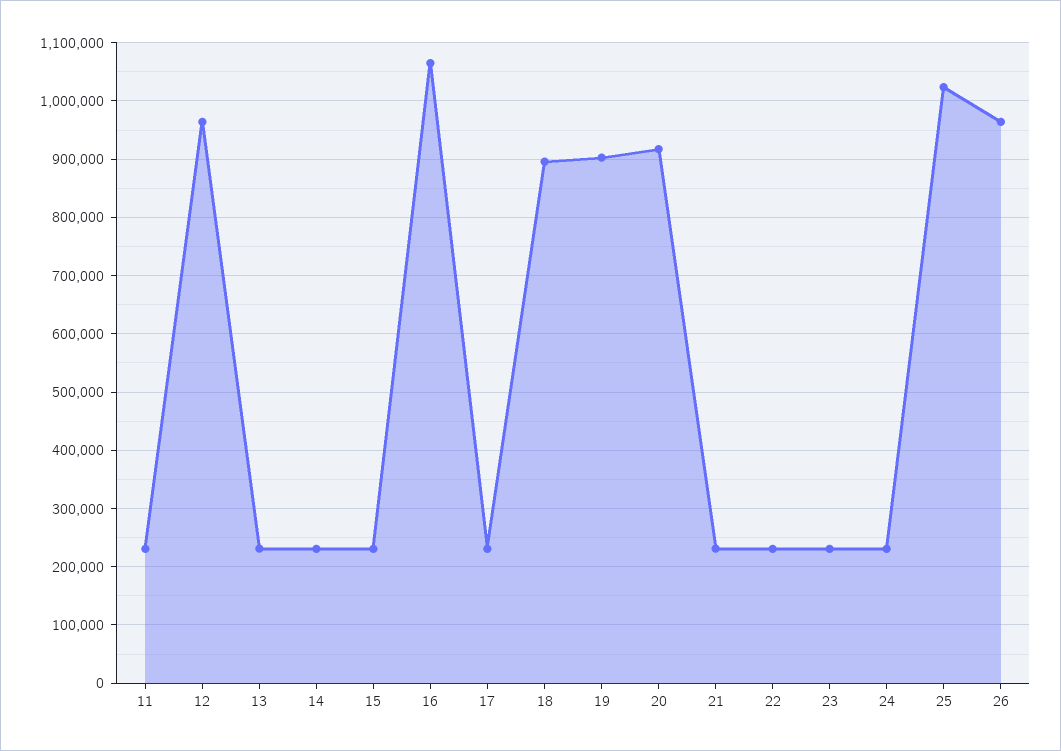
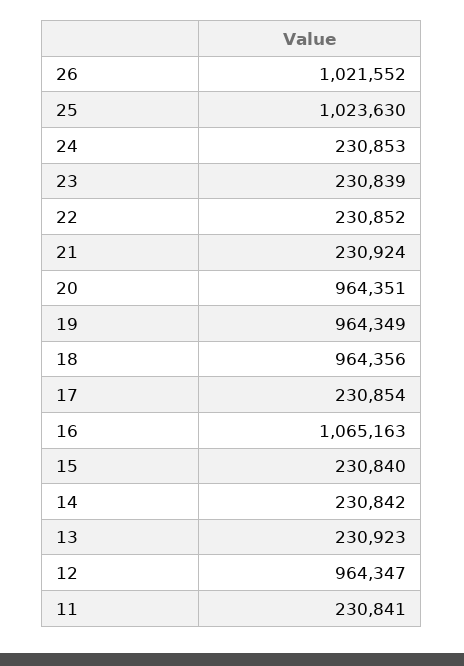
  {
    "11": 230841,
    "12": 964347,
    "13": 230923,
    "14": 230842,
    "15": 230840,
    "16": 1065163,
    "17": 230854,
-   "18": 900000,
+   "18": 964356,
-   "19": 900000,
+   "19": 964349,
-   "20": 920000,
+   "20": 964351,
    "21": 230924,
    "22": 230852,
    "23": 230839,
    "24": 230853,
    "25": 1023630,
-   "26": 960000
+   "26": 1021552
  }

